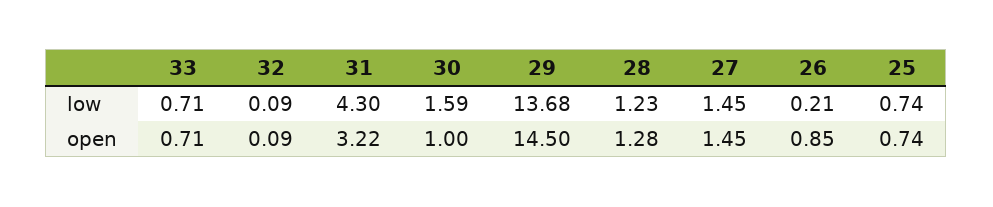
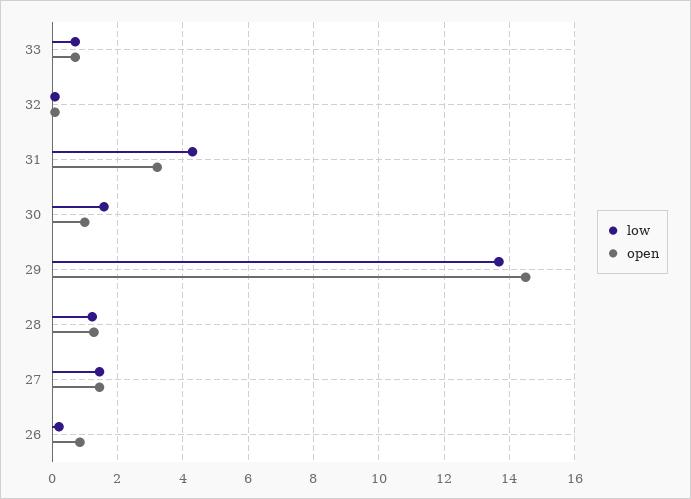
  {
    "low": {
      "33": 0.71,
      "32": 0.09,
      "31": 4.3,
      "30": 1.59,
      "29": 13.68,
      "28": 1.23,
      "27": 1.45,
-     "26": 0.21,
+     "26": 0.21
-     "25": 0.74
    },
    "open": {
      "33": 0.71,
      "32": 0.09,
      "31": 3.22,
      "30": 1,
      "29": 14.5,
      "28": 1.28,
      "27": 1.45,
-     "26": 0.85,
+     "26": 0.85
-     "25": 0.74
    }
  }

